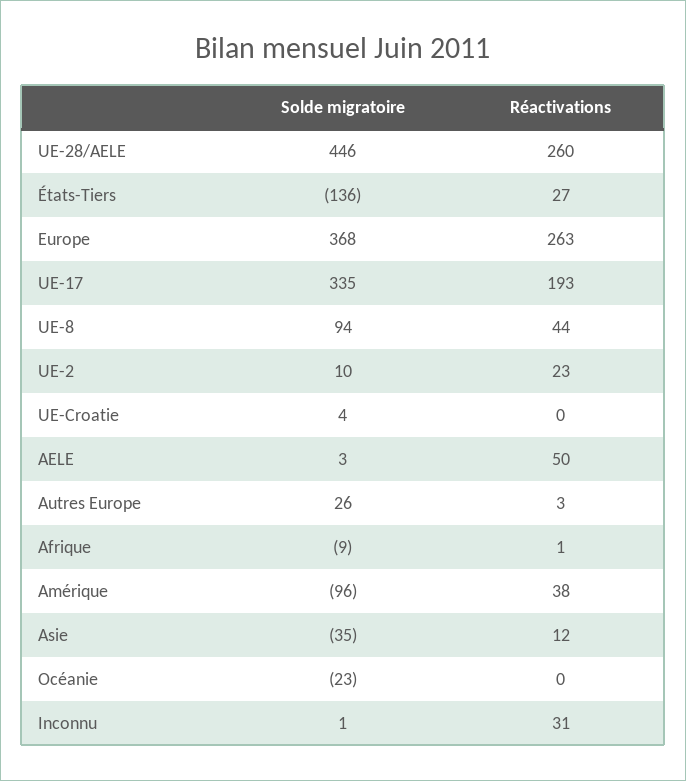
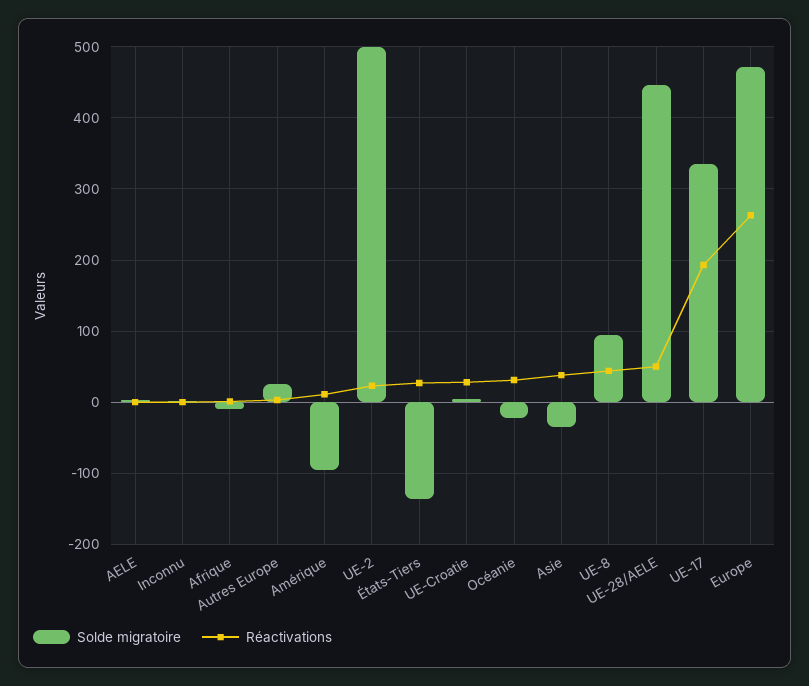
  {
    "Solde migratoire": {
      "UE-28/AELE": 446,
      "États-Tiers": -136,
-     "Europe": 368,
+     "Europe": 470,
      "UE-17": 335,
      "UE-8": 94,
-     "UE-2": 10,
+     "UE-2": 500,
      "UE-Croatie": 4,
      "AELE": 3,
      "Autres Europe": 26,
      "Afrique": -9,
      "Amérique": -96,
      "Asie": -35,
      "Océanie": -23,
      "Inconnu": 1
    },
    "Réactivations": {
-     "UE-28/AELE": 260,
+     "UE-28/AELE": 50,
      "États-Tiers": 27,
      "Europe": 263,
      "UE-17": 193,
      "UE-8": 44,
      "UE-2": 23,
-     "UE-Croatie": 0,
+     "UE-Croatie": 30,
-     "AELE": 50,
+     "AELE": 0,
      "Autres Europe": 3,
      "Afrique": 1,
-     "Amérique": 38,
+     "Amérique": 10,
-     "Asie": 12,
+     "Asie": 40,
-     "Océanie": 0,
+     "Océanie": 30,
-     "Inconnu": 31
+     "Inconnu": 0
    }
  }

